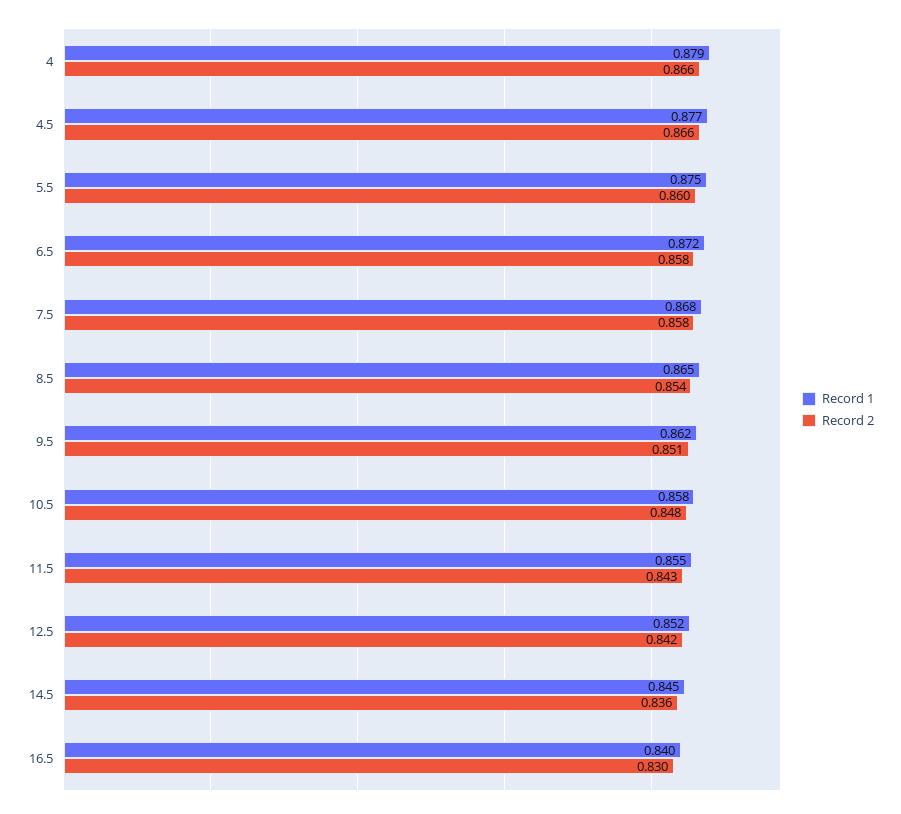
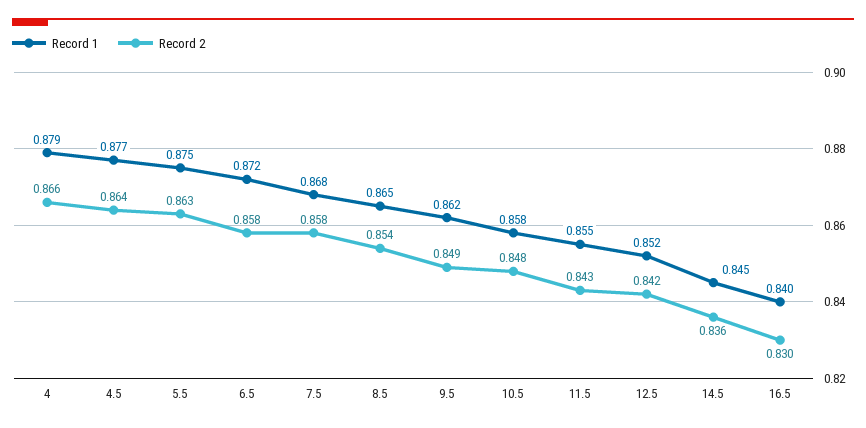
  {
    "Record 1": {
      "4": 0.879,
      "4.5": 0.877,
      "5.5": 0.875,
      "6.5": 0.872,
      "7.5": 0.868,
      "8.5": 0.865,
      "9.5": 0.862,
      "10.5": 0.858,
      "11.5": 0.855,
      "12.5": 0.852,
      "14.5": 0.845,
      "16.5": 0.84
    },
    "Record 2": {
      "4": 0.866,
-     "4.5": 0.866,
+     "4.5": 0.864,
-     "5.5": 0.86,
+     "5.5": 0.863,
      "6.5": 0.858,
      "7.5": 0.858,
      "8.5": 0.854,
-     "9.5": 0.851,
+     "9.5": 0.849,
      "10.5": 0.848,
      "11.5": 0.843,
      "12.5": 0.842,
      "14.5": 0.836,
      "16.5": 0.83
    }
  }

